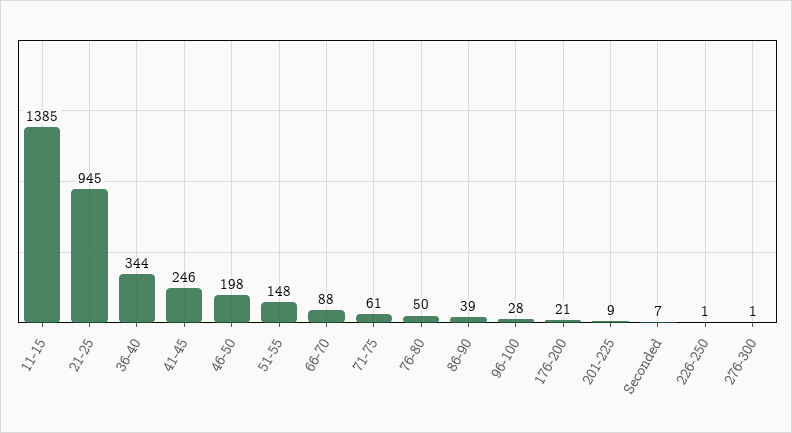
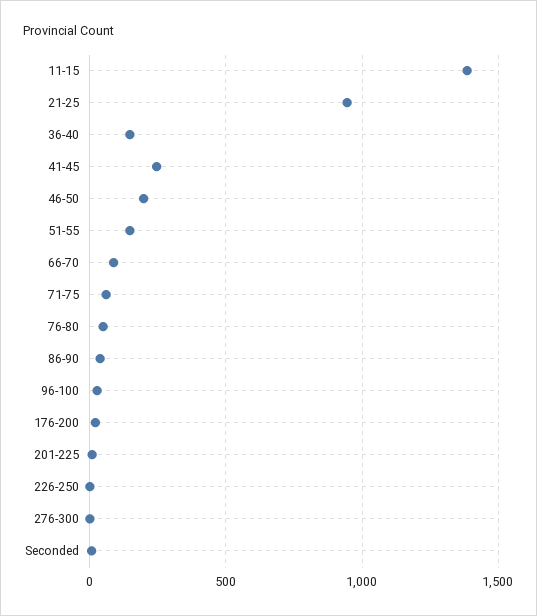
  {
    "11-15": 1385,
    "21-25": 945,
-   "36-40": 344,
+   "36-40": 150,
    "41-45": 246,
    "46-50": 198,
    "51-55": 148,
    "66-70": 88,
    "71-75": 61,
    "76-80": 50,
    "86-90": 39,
    "96-100": 28,
    "176-200": 21,
    "201-225": 9,
    "Seconded": 7,
    "226-250": 1,
    "276-300": 1
  }

